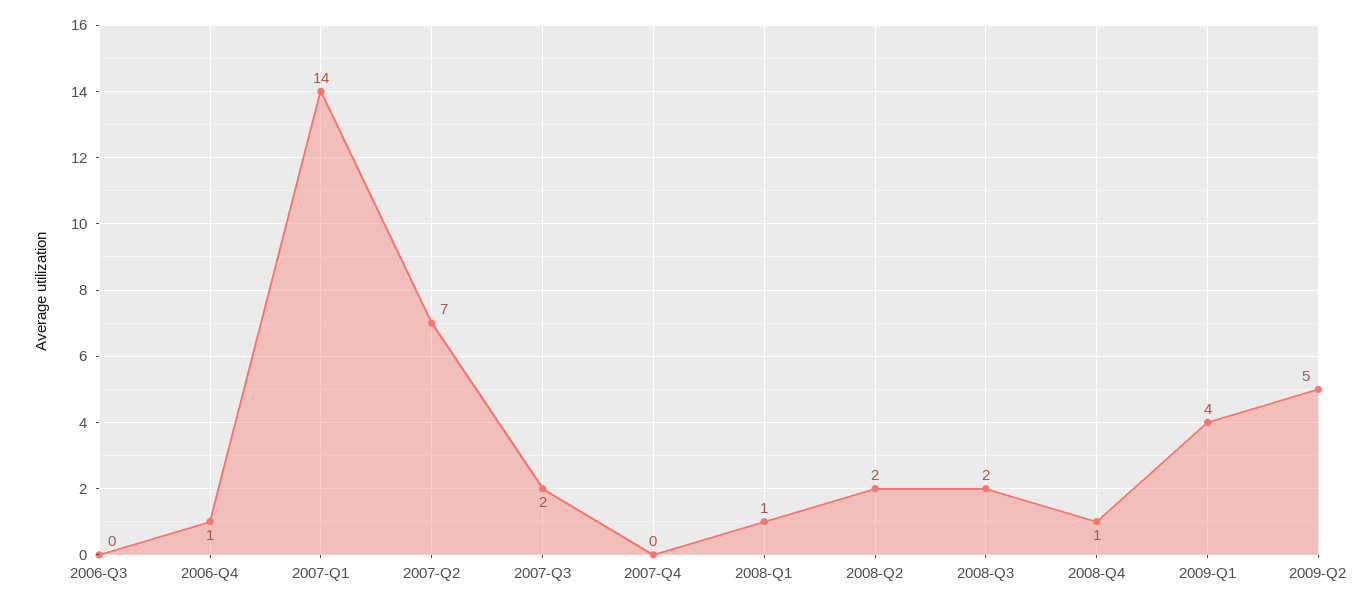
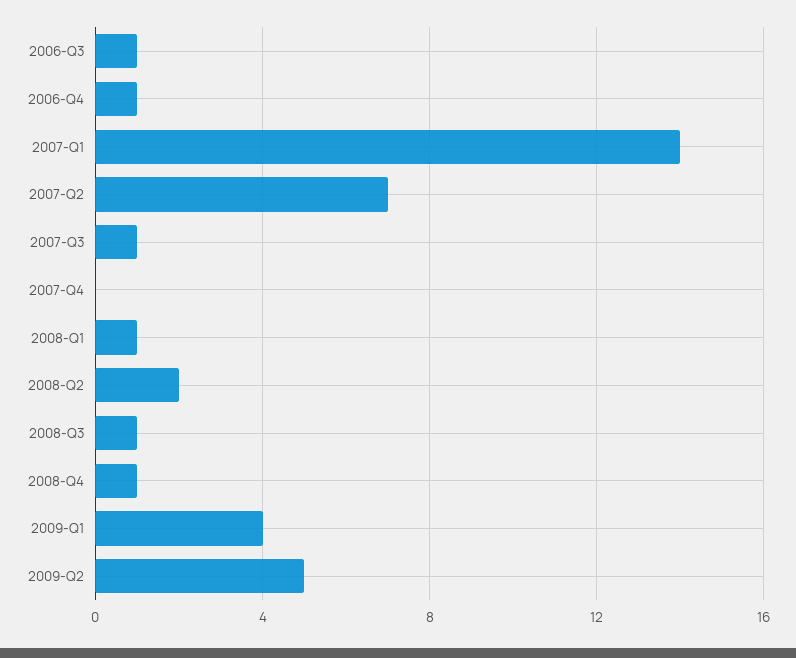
  {
-   "2006-Q3": 0,
+   "2006-Q3": 1,
    "2006-Q4": 1,
    "2007-Q1": 14,
    "2007-Q2": 7,
-   "2007-Q3": 2,
+   "2007-Q3": 1,
    "2007-Q4": 0,
    "2008-Q1": 1,
    "2008-Q2": 2,
-   "2008-Q3": 2,
+   "2008-Q3": 1,
    "2008-Q4": 1,
    "2009-Q1": 4,
    "2009-Q2": 5
  }

